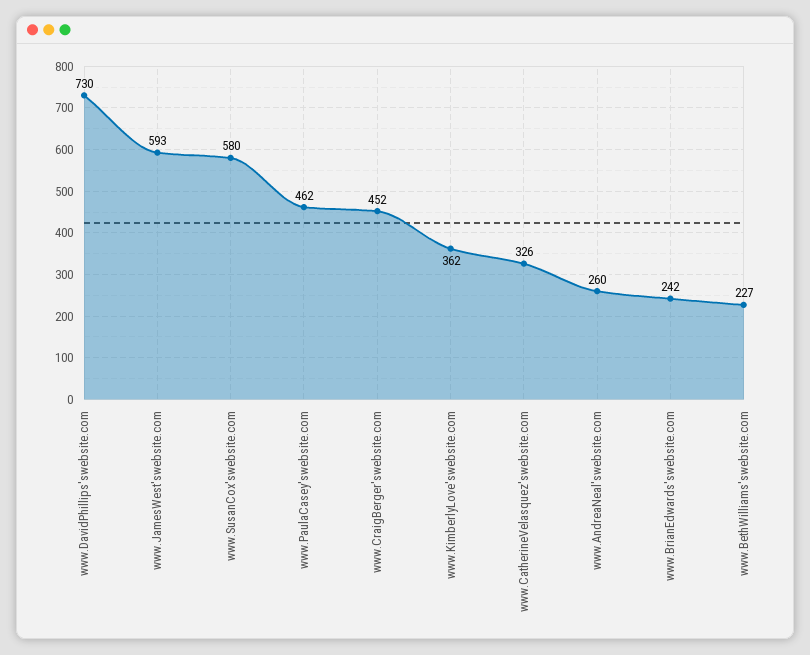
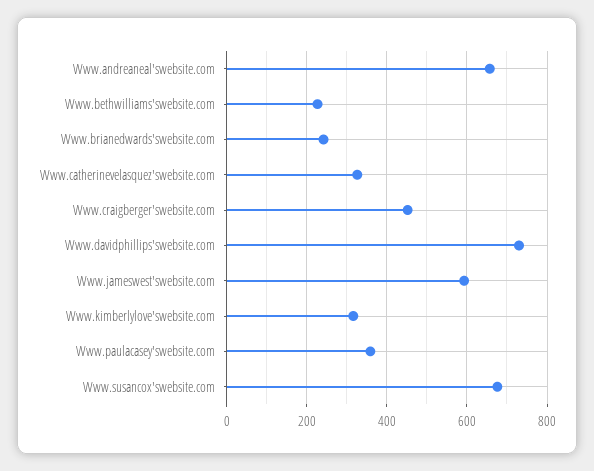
  {
    "www.DavidPhillips'swebsite.com": 730,
    "www.JamesWest'swebsite.com": 593,
-   "www.SusanCox'swebsite.com": 580,
+   "www.SusanCox'swebsite.com": 680,
-   "www.PaulaCasey'swebsite.com": 462,
+   "www.PaulaCasey'swebsite.com": 360,
    "www.CraigBerger'swebsite.com": 452,
-   "www.KimberlyLove'swebsite.com": 362,
+   "www.KimberlyLove'swebsite.com": 320,
    "www.CatherineVelasquez'swebsite.com": 326,
-   "www.AndreaNeal'swebsite.com": 260,
+   "www.AndreaNeal'swebsite.com": 660,
    "www.BrianEdwards'swebsite.com": 242,
    "www.BethWilliams'swebsite.com": 227
  }

